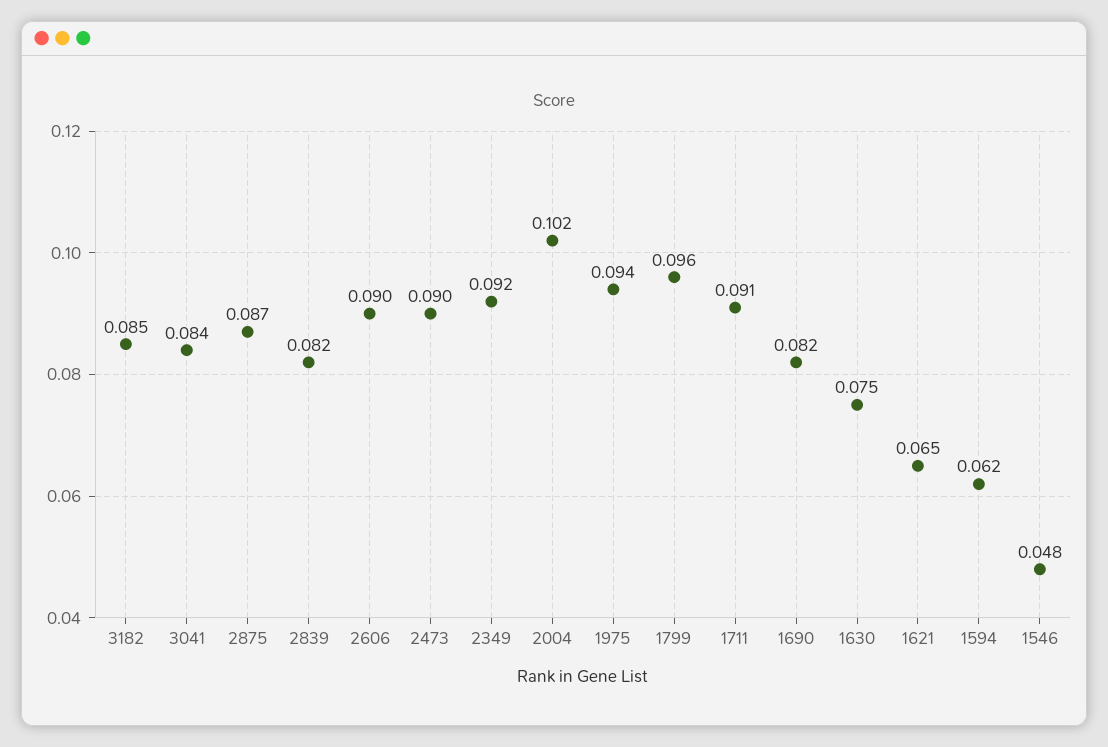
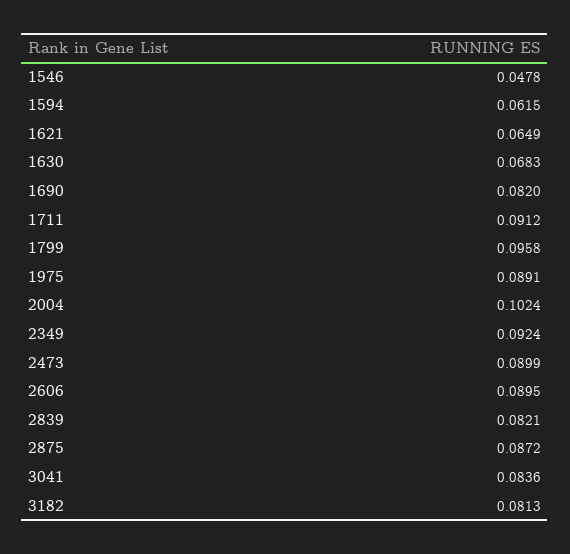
  {
-   "3182": 0.085,
+   "3182": 0.0813,
    "3041": 0.0836,
    "2875": 0.0872,
    "2839": 0.0821,
    "2606": 0.0895,
    "2473": 0.0899,
    "2349": 0.0924,
    "2004": 0.1024,
-   "1975": 0.094,
+   "1975": 0.0891,
    "1799": 0.0958,
    "1711": 0.0912,
    "1690": 0.082,
-   "1630": 0.075,
+   "1630": 0.0683,
    "1621": 0.0649,
    "1594": 0.0615,
    "1546": 0.0478
  }

